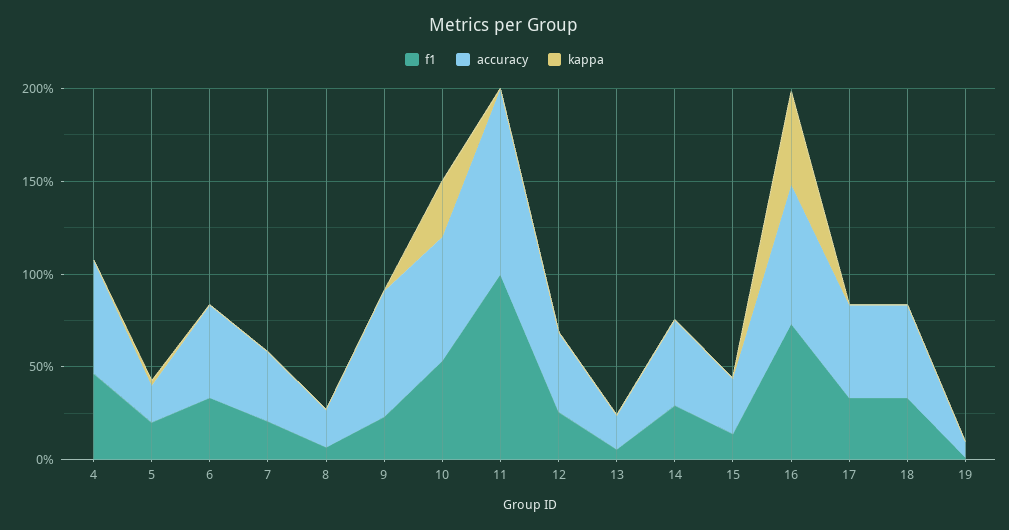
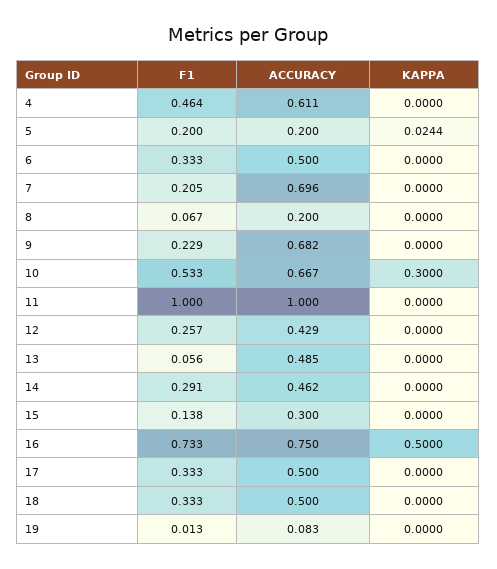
  {
    "f1": {
      "4": 0.464,
      "5": 0.2,
      "6": 0.333,
      "7": 0.205,
      "8": 0.067,
      "9": 0.229,
      "10": 0.533,
      "11": 1,
      "12": 0.257,
      "13": 0.056,
      "14": 0.291,
      "15": 0.138,
      "16": 0.733,
      "17": 0.333,
      "18": 0.333,
      "19": 0.013
    },
    "accuracy": {
      "4": 0.611,
      "5": 0.2,
      "6": 0.5,
-     "7": 0.4,
+     "7": 0.696,
      "8": 0.2,
      "9": 0.682,
      "10": 0.667,
      "11": 1,
      "12": 0.429,
-     "13": 0.2,
+     "13": 0.485,
      "14": 0.462,
      "15": 0.3,
      "16": 0.75,
      "17": 0.5,
      "18": 0.5,
      "19": 0.083
    },
    "kappa": {
      "4": 0,
      "5": 0.0244,
      "6": 0,
      "7": 0,
      "8": 0,
      "9": 0,
      "10": 0.3,
      "11": 0,
      "12": 0,
      "13": 0,
      "14": 0,
      "15": 0,
      "16": 0.5,
      "17": 0,
      "18": 0,
      "19": 0
    }
  }

